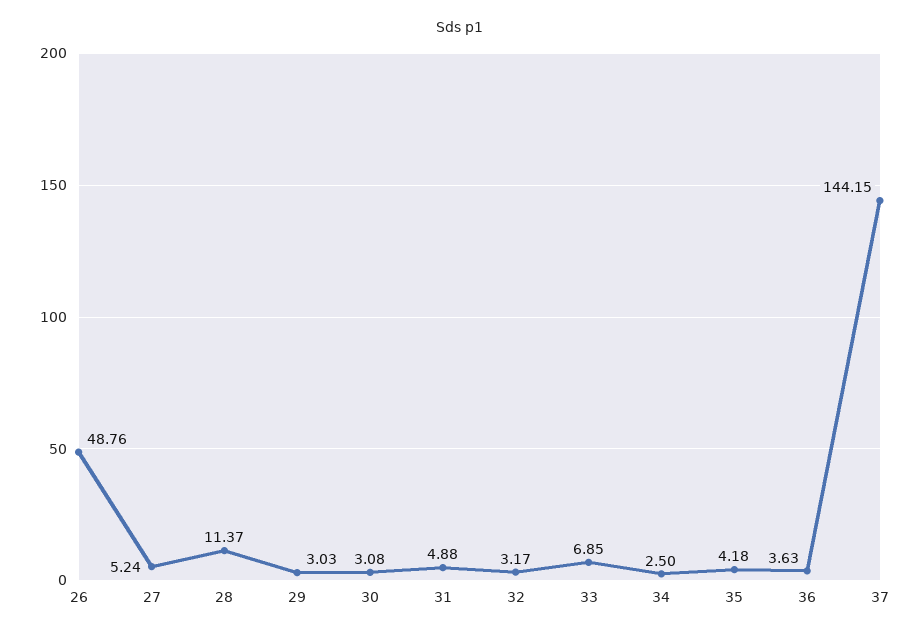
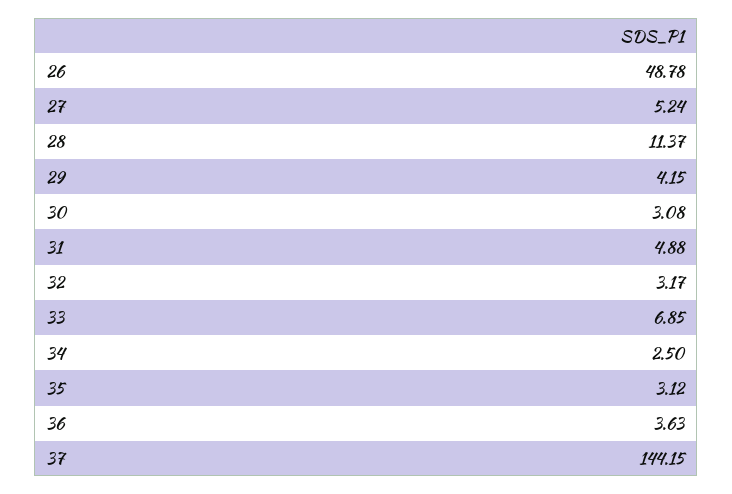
  {
-   "26": 48.76,
+   "26": 48.78,
    "27": 5.24,
    "28": 11.37,
-   "29": 3.03,
+   "29": 4.15,
    "30": 3.08,
    "31": 4.88,
    "32": 3.17,
    "33": 6.85,
    "34": 2.5,
-   "35": 4.18,
+   "35": 3.12,
    "36": 3.63,
    "37": 144.15
  }

